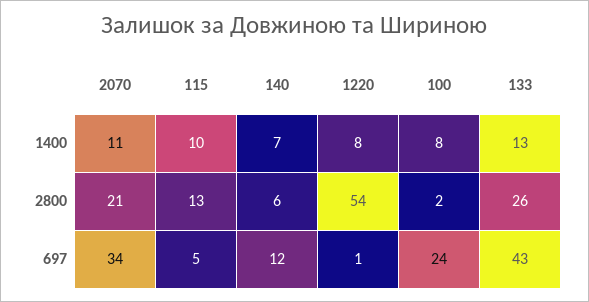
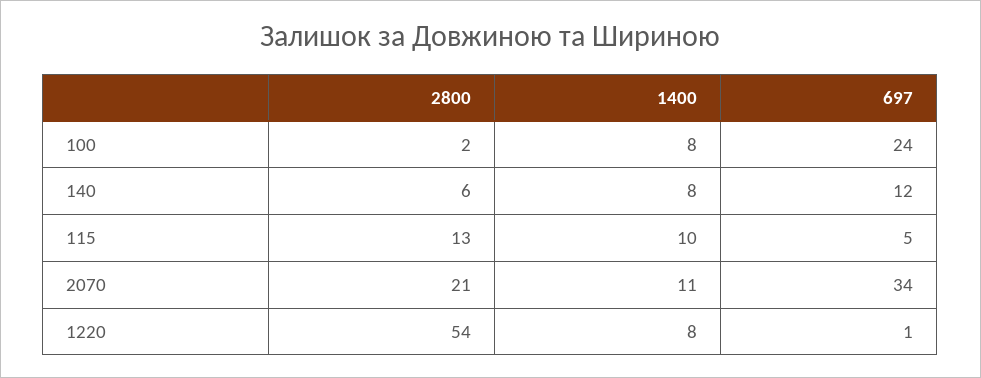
  {
    "2070": {
      "1400": 11,
      "2800": 21,
      "697": 34
    },
    "115": {
      "1400": 10,
      "2800": 13,
      "697": 5
    },
    "140": {
-     "1400": 7,
+     "1400": 8,
      "2800": 6,
      "697": 12
    },
    "1220": {
      "1400": 8,
      "2800": 54,
      "697": 1
    },
    "100": {
      "1400": 8,
      "2800": 2,
      "697": 24
-   },
+   }
-   "133": {
-     "1400": 13,
-     "2800": 26,
-     "697": 43
-   }
  }

